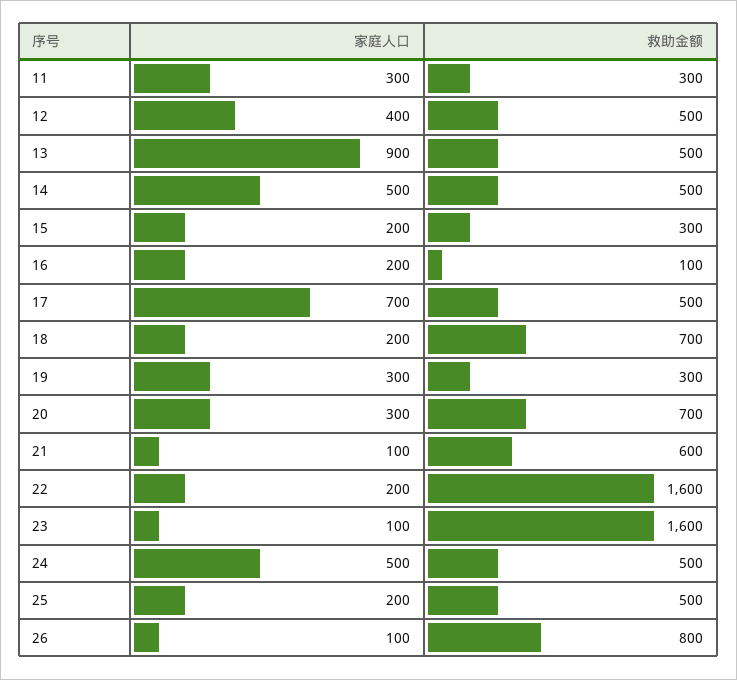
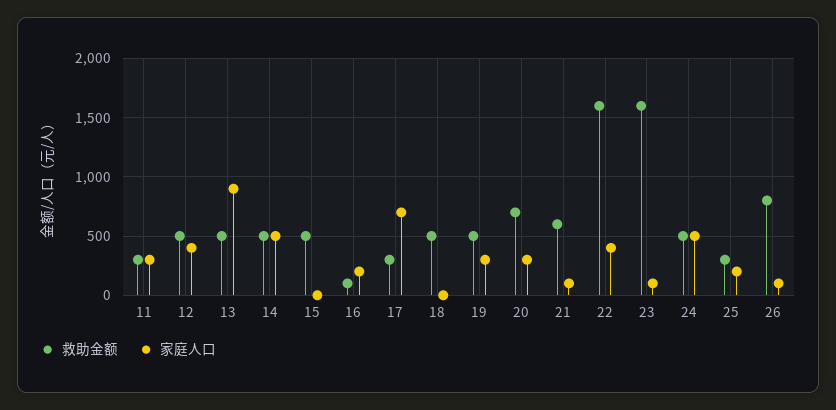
  {
    "家庭人口": {
      "11": 300,
      "12": 400,
      "13": 900,
      "14": 500,
-     "15": 200,
+     "15": 0,
      "16": 200,
      "17": 700,
-     "18": 200,
+     "18": 0,
      "19": 300,
      "20": 300,
      "21": 100,
-     "22": 200,
+     "22": 400,
      "23": 100,
      "24": 500,
      "25": 200,
      "26": 100
    },
    "救助金额": {
      "11": 300,
      "12": 500,
      "13": 500,
      "14": 500,
-     "15": 300,
+     "15": 500,
      "16": 100,
-     "17": 500,
+     "17": 300,
-     "18": 700,
+     "18": 500,
-     "19": 300,
+     "19": 500,
      "20": 700,
      "21": 600,
      "22": 1600,
      "23": 1600,
      "24": 500,
-     "25": 500,
+     "25": 300,
      "26": 800
    }
  }

